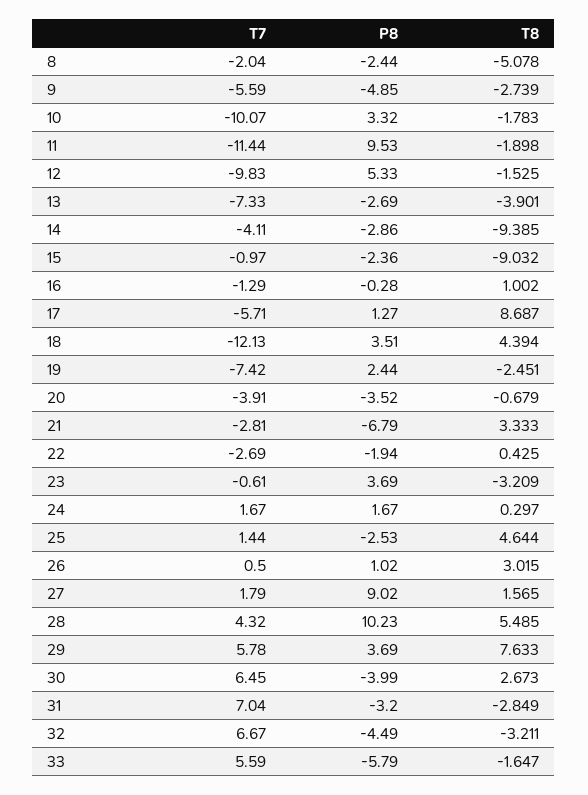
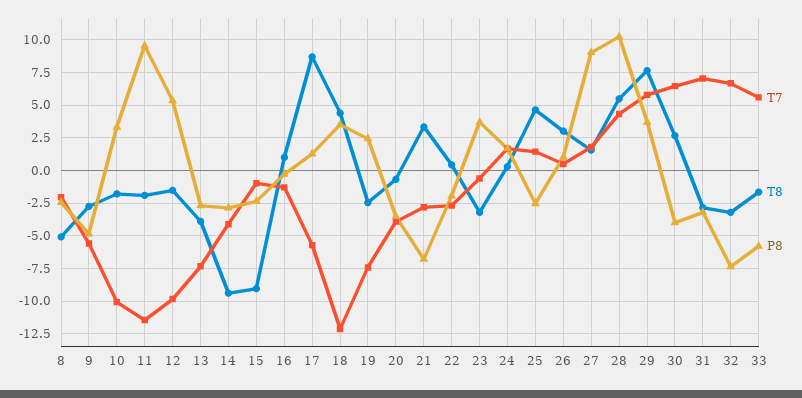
  {
    "T7": {
      "8": -2.04,
      "9": -5.59,
      "10": -10.07,
      "11": -11.44,
      "12": -9.83,
      "13": -7.33,
      "14": -4.11,
      "15": -0.97,
      "16": -1.29,
      "17": -5.71,
      "18": -12.13,
      "19": -7.42,
      "20": -3.91,
      "21": -2.81,
      "22": -2.69,
      "23": -0.61,
      "24": 1.67,
      "25": 1.44,
      "26": 0.5,
      "27": 1.79,
      "28": 4.32,
      "29": 5.78,
      "30": 6.45,
      "31": 7.04,
      "32": 6.67,
      "33": 5.59
    },
    "P8": {
      "8": -2.44,
      "9": -4.85,
      "10": 3.32,
      "11": 9.53,
      "12": 5.33,
      "13": -2.69,
      "14": -2.86,
      "15": -2.36,
      "16": -0.28,
      "17": 1.27,
      "18": 3.51,
      "19": 2.44,
      "20": -3.52,
      "21": -6.79,
      "22": -1.94,
      "23": 3.69,
      "24": 1.67,
      "25": -2.53,
      "26": 1.02,
      "27": 9.02,
      "28": 10.23,
      "29": 3.69,
      "30": -3.99,
      "31": -3.2,
-     "32": -4.49,
+     "32": -7.5,
      "33": -5.79
    },
    "T8": {
      "8": -5.078,
      "9": -2.739,
      "10": -1.783,
      "11": -1.898,
      "12": -1.525,
      "13": -3.901,
      "14": -9.385,
      "15": -9.032,
      "16": 1.002,
      "17": 8.687,
      "18": 4.394,
      "19": -2.451,
      "20": -0.679,
      "21": 3.333,
      "22": 0.425,
      "23": -3.209,
      "24": 0.297,
      "25": 4.644,
      "26": 3.015,
      "27": 1.565,
      "28": 5.485,
      "29": 7.633,
      "30": 2.673,
      "31": -2.849,
      "32": -3.211,
      "33": -1.647
    }
  }

